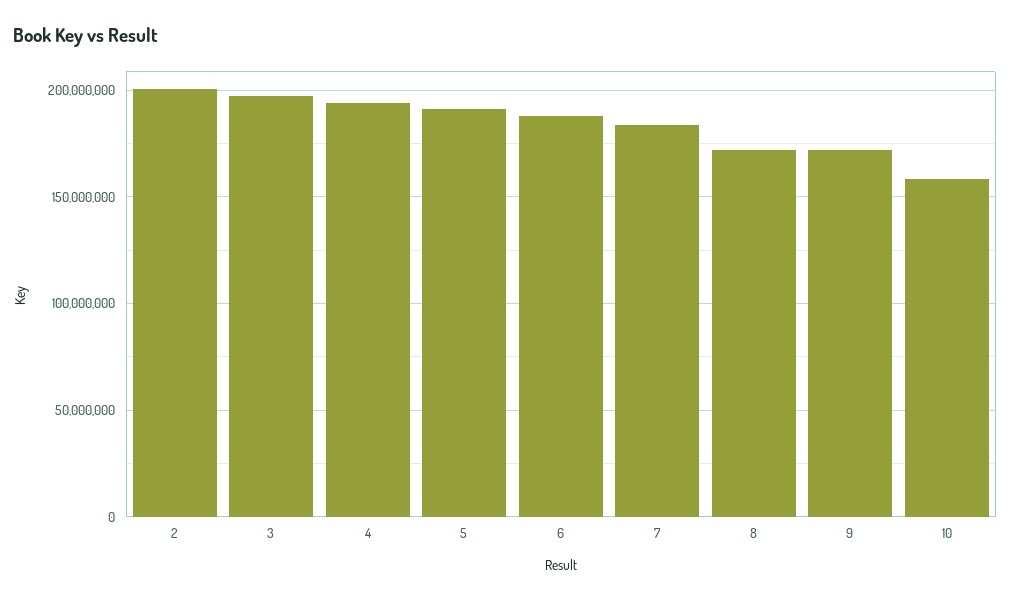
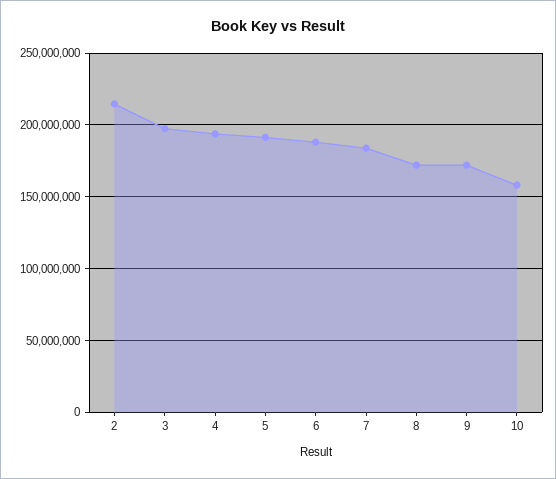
  {
-   "2": 200000000,
+   "2": 215000000,
    "3": 195000000,
    "4": 195000000,
    "5": 190000000,
    "6": 190000000,
    "7": 185000000,
    "8": 170000000,
    "9": 170000000,
    "10": 160000000
  }

